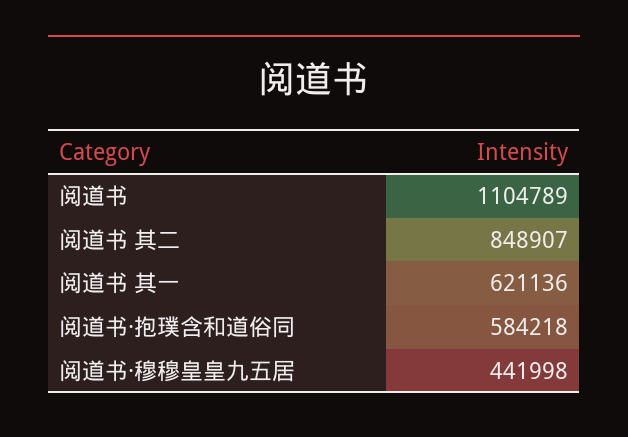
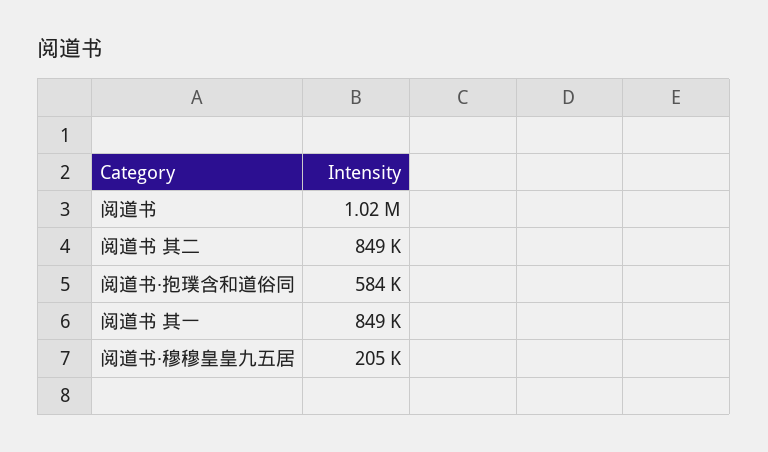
  {
-   "阅道书": 1104789,
+   "阅道书": 1020000,
    "阅道书 其二": 848907,
-   "阅道书 其一": 621136,
+   "阅道书 其一": 849000,
    "阅道书·抱璞含和道俗同": 584218,
-   "阅道书·穆穆皇皇九五居": 441998
+   "阅道书·穆穆皇皇九五居": 205000
  }

